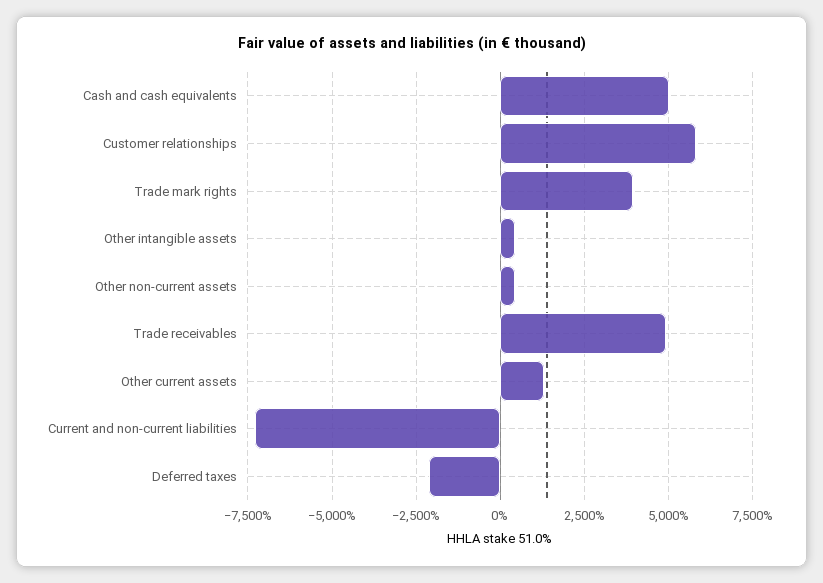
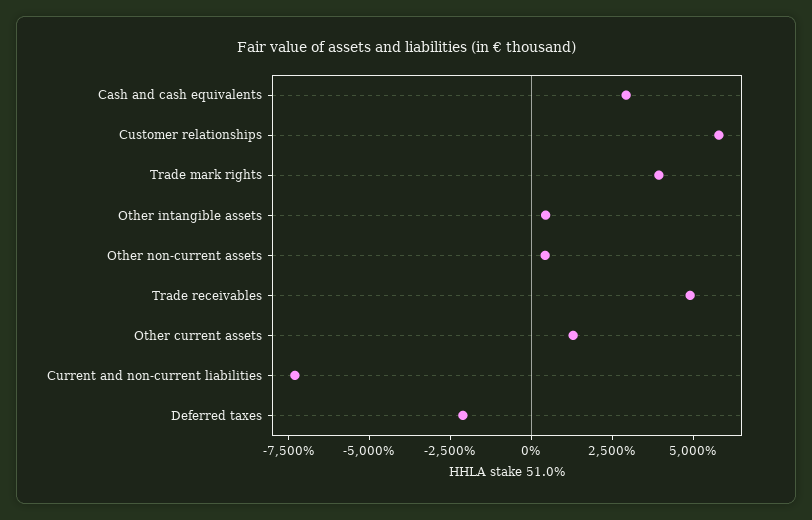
  {
-   "Cash and cash equivalents": 5000,
+   "Cash and cash equivalents": 3000,
    "Customer relationships": 5750,
    "Trade mark rights": 4000,
    "Other intangible assets": 500,
    "Other non-current assets": 500,
    "Trade receivables": 5000,
    "Other current assets": 1250,
    "Current and non-current liabilities": -7250,
    "Deferred taxes": -2000
  }

